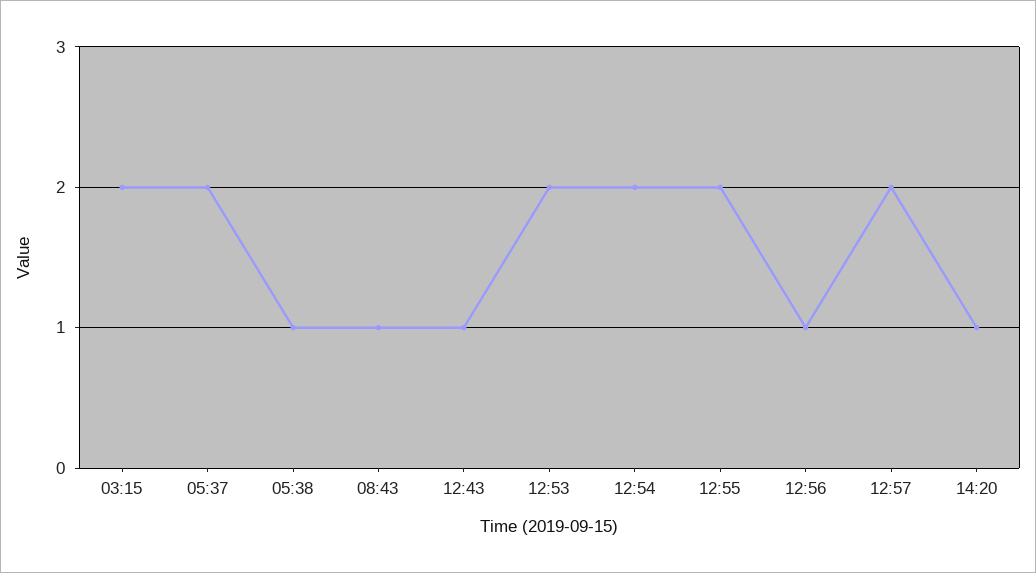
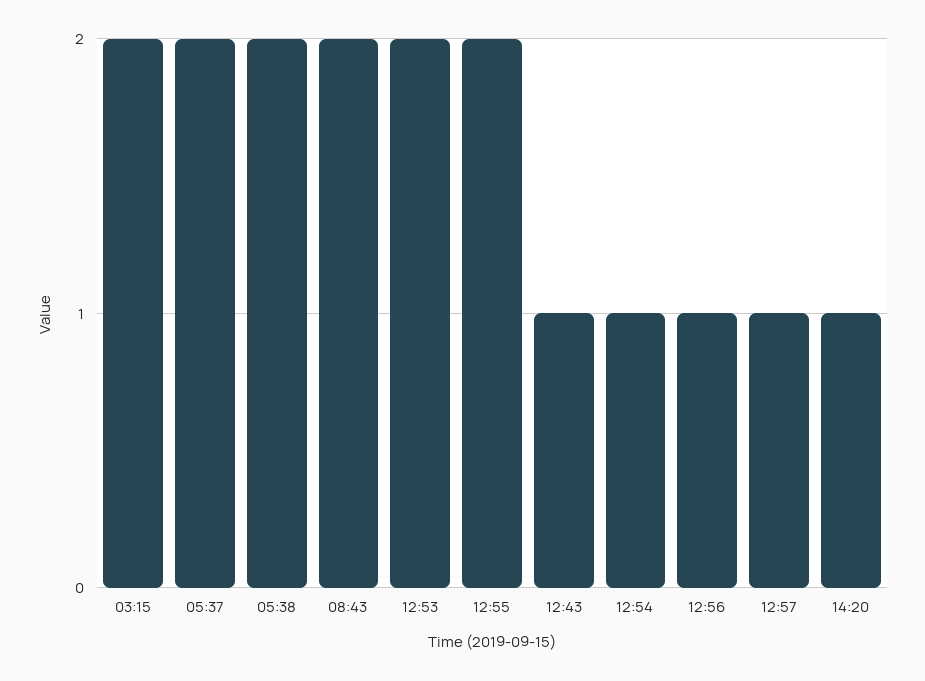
  {
    "03:15": 2,
    "05:37": 2,
-   "05:38": 1,
+   "05:38": 2,
-   "08:43": 1,
+   "08:43": 2,
    "12:43": 1,
    "12:53": 2,
-   "12:54": 2,
+   "12:54": 1,
    "12:55": 2,
    "12:56": 1,
-   "12:57": 2,
+   "12:57": 1,
    "14:20": 1
  }

